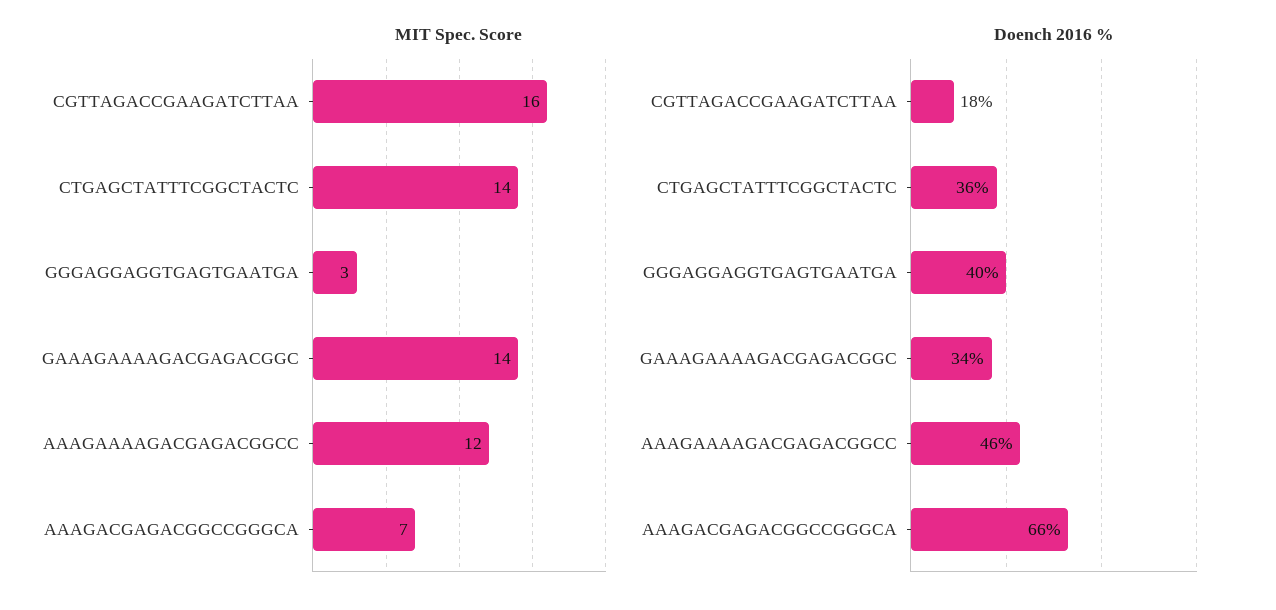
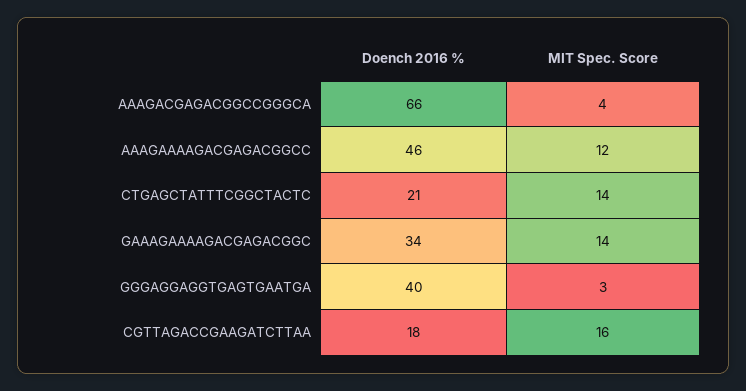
  {
    "MIT Spec. Score": {
      "CGTTAGACCGAAGATCTTAA": 16,
      "CTGAGCTATTTCGGCTACTC": 14,
      "GGGAGGAGGTGAGTGAATGA": 3,
      "GAAAGAAAAGACGAGACGGC": 14,
      "AAAGAAAAGACGAGACGGCC": 12,
-     "AAAGACGAGACGGCCGGGCA": 7
+     "AAAGACGAGACGGCCGGGCA": 4
    },
    "Doench 2016 %": {
      "CGTTAGACCGAAGATCTTAA": 18,
-     "CTGAGCTATTTCGGCTACTC": 36,
+     "CTGAGCTATTTCGGCTACTC": 21,
      "GGGAGGAGGTGAGTGAATGA": 40,
      "GAAAGAAAAGACGAGACGGC": 34,
      "AAAGAAAAGACGAGACGGCC": 46,
      "AAAGACGAGACGGCCGGGCA": 66
    }
  }

